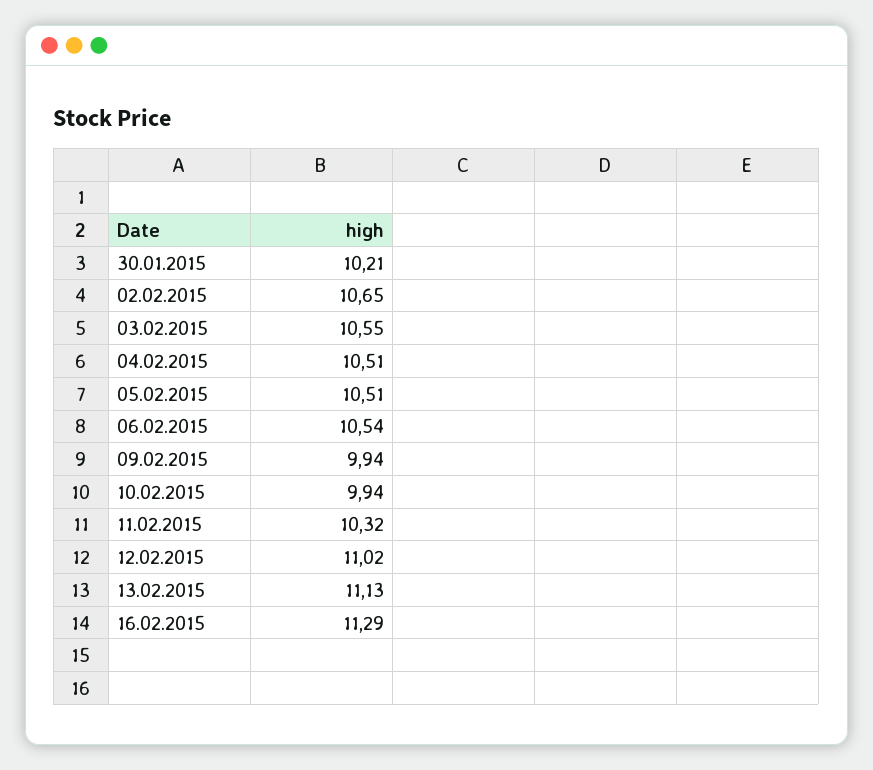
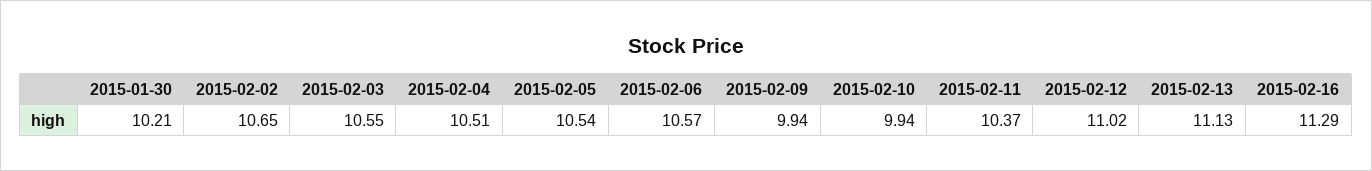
  {
    "30.01.2015": 10.21,
    "02.02.2015": 10.65,
    "03.02.2015": 10.55,
    "04.02.2015": 10.51,
-   "05.02.2015": 10.51,
+   "05.02.2015": 10.54,
-   "06.02.2015": 10.54,
+   "06.02.2015": 10.57,
    "09.02.2015": 9.94,
    "10.02.2015": 9.94,
-   "11.02.2015": 10.32,
+   "11.02.2015": 10.37,
    "12.02.2015": 11.02,
    "13.02.2015": 11.13,
    "16.02.2015": 11.29
  }

